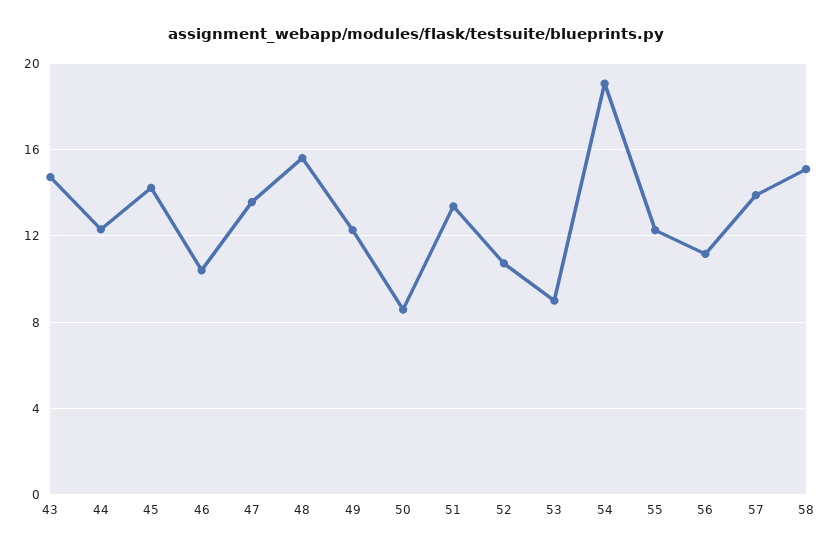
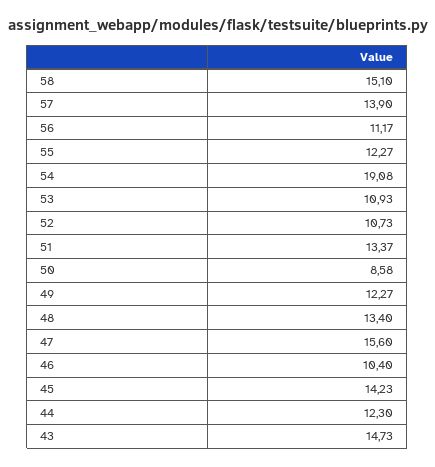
  {
    "43": 14.73,
    "44": 12.3,
    "45": 14.23,
    "46": 10.4,
-   "47": 13.5,
+   "47": 15.6,
-   "48": 15.5,
+   "48": 13.4,
    "49": 12.27,
    "50": 8.58,
    "51": 13.37,
    "52": 10.73,
-   "53": 9,
+   "53": 10.93,
    "54": 19.08,
    "55": 12.27,
    "56": 11.17,
    "57": 13.9,
    "58": 15.1
  }

